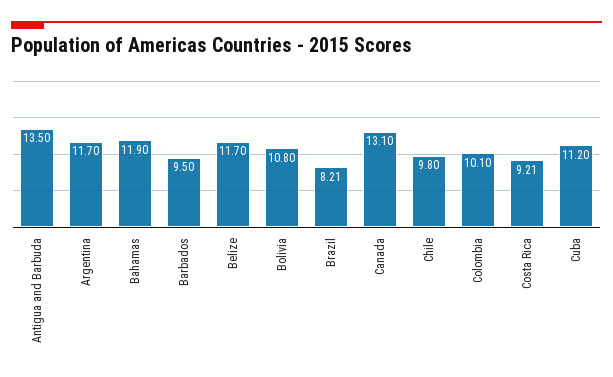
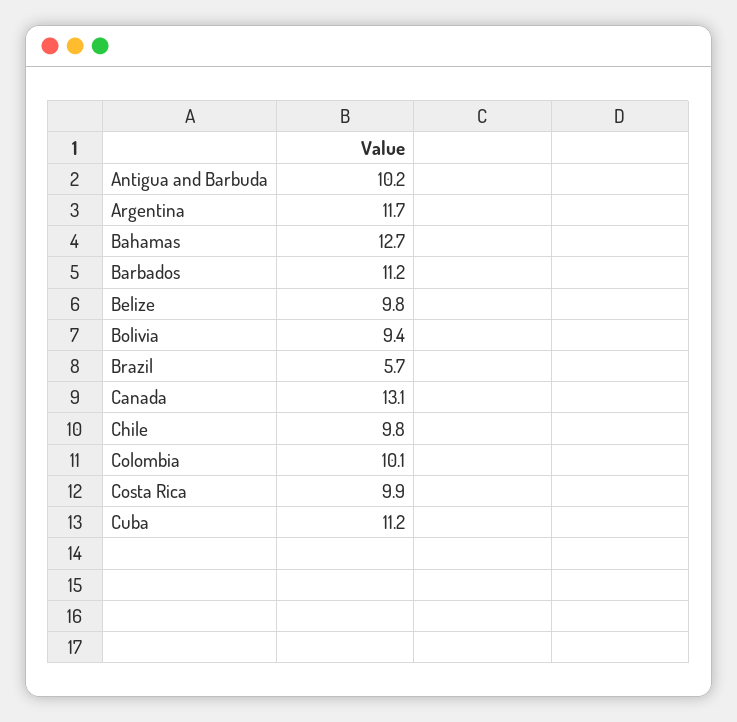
  {
-   "Antigua and Barbuda": 13.5,
+   "Antigua and Barbuda": 10.2,
    "Argentina": 11.7,
-   "Bahamas": 11.9,
+   "Bahamas": 12.7,
-   "Barbados": 9.5,
+   "Barbados": 11.2,
-   "Belize": 11.7,
+   "Belize": 9.8,
-   "Bolivia": 10.8,
+   "Bolivia": 9.4,
-   "Brazil": 8.21,
+   "Brazil": 5.7,
    "Canada": 13.1,
    "Chile": 9.8,
    "Colombia": 10.1,
-   "Costa Rica": 9.21,
+   "Costa Rica": 9.9,
    "Cuba": 11.2
  }

